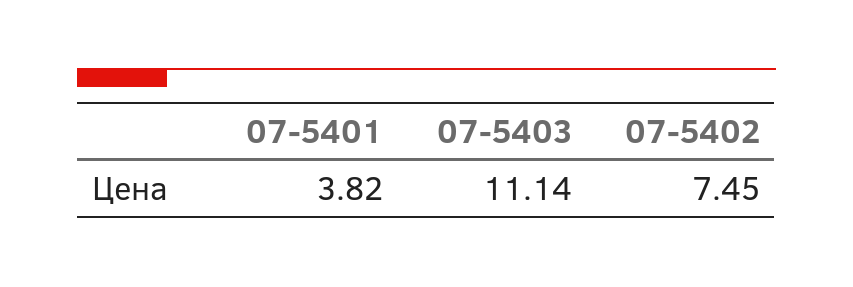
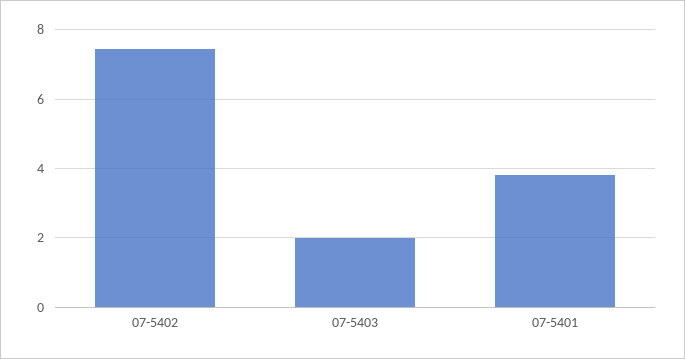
  {
    "07-5401": 3.82,
-   "07-5403": 11.14,
+   "07-5403": 2,
    "07-5402": 7.45
  }

